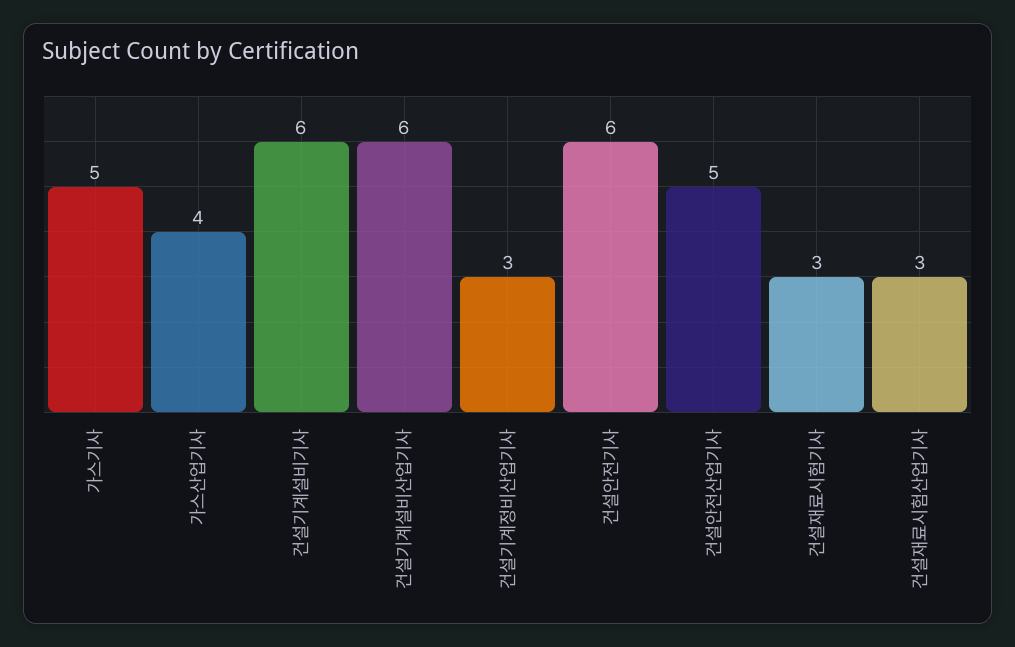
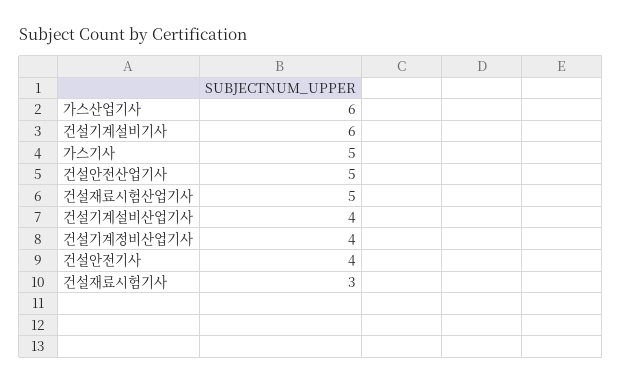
  {
    "가스기사": 5,
-   "가스산업기사": 4,
+   "가스산업기사": 6,
    "건설기계설비기사": 6,
-   "건설기계설비산업기사": 6,
+   "건설기계설비산업기사": 4,
-   "건설기계정비산업기사": 3,
+   "건설기계정비산업기사": 4,
-   "건설안전기사": 6,
+   "건설안전기사": 4,
    "건설안전산업기사": 5,
    "건설재료시험기사": 3,
-   "건설재료시험산업기사": 3
+   "건설재료시험산업기사": 5
  }

